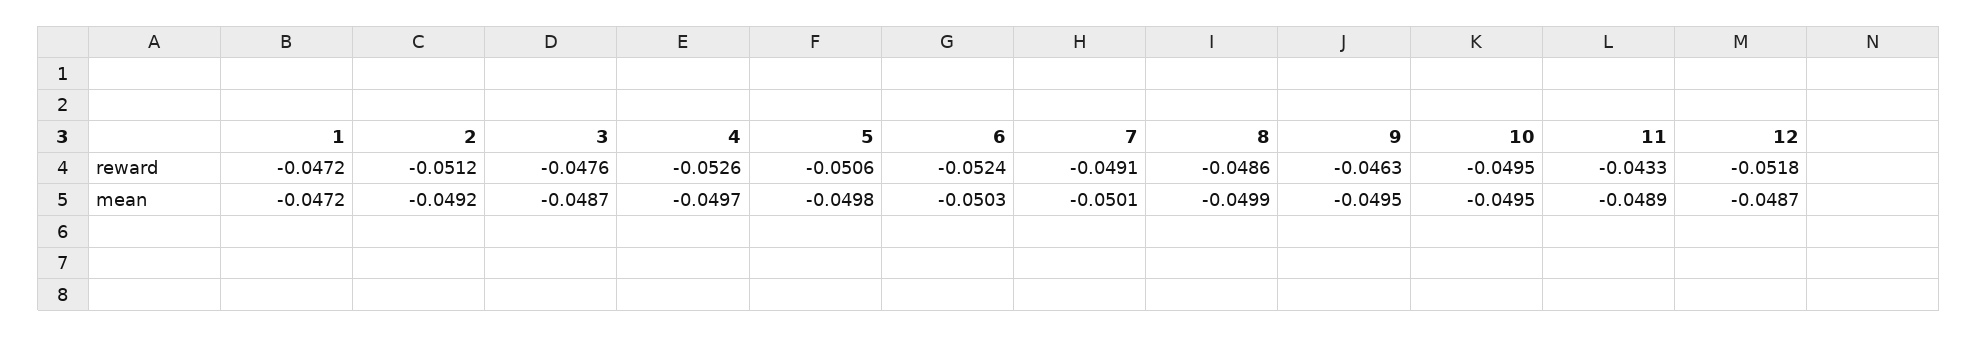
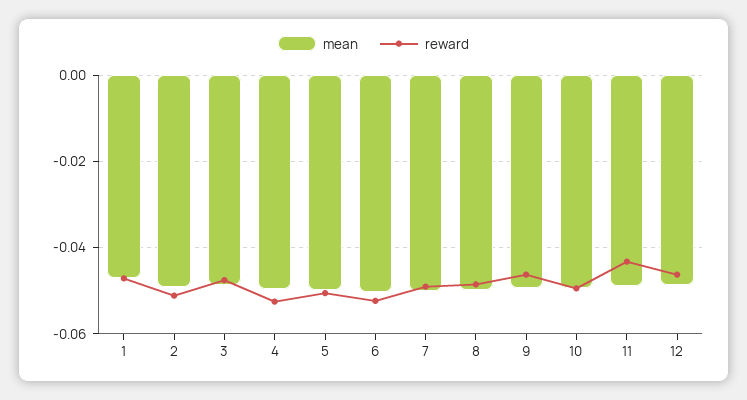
  {
    "reward": {
      "1": -0.0472,
      "2": -0.0512,
      "3": -0.0476,
      "4": -0.0526,
      "5": -0.0506,
      "6": -0.0524,
      "7": -0.0491,
      "8": -0.0486,
      "9": -0.0463,
      "10": -0.0495,
      "11": -0.0433,
-     "12": -0.0518
+     "12": -0.046
    },
    "mean": {
      "1": -0.0472,
      "2": -0.0492,
      "3": -0.0487,
      "4": -0.0497,
      "5": -0.0498,
      "6": -0.0503,
      "7": -0.0501,
      "8": -0.0499,
      "9": -0.0495,
      "10": -0.0495,
      "11": -0.0489,
      "12": -0.0487
    }
  }

